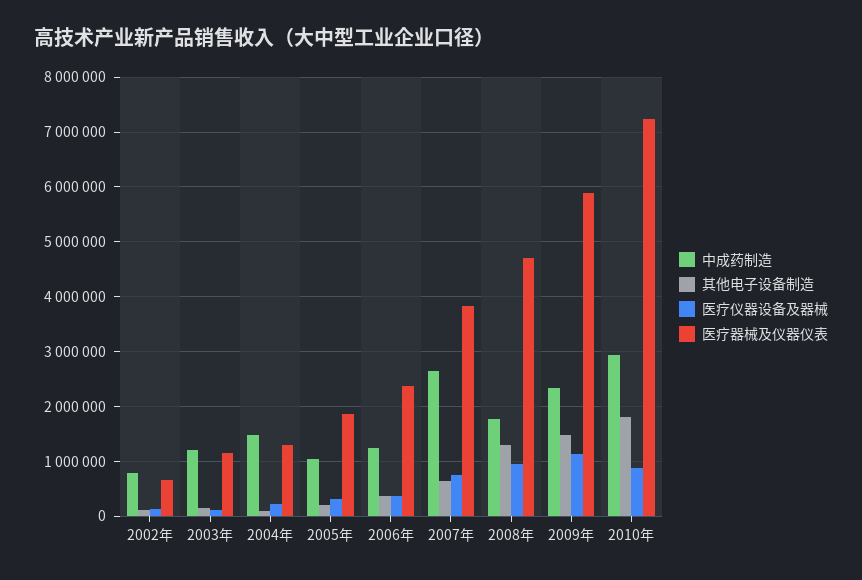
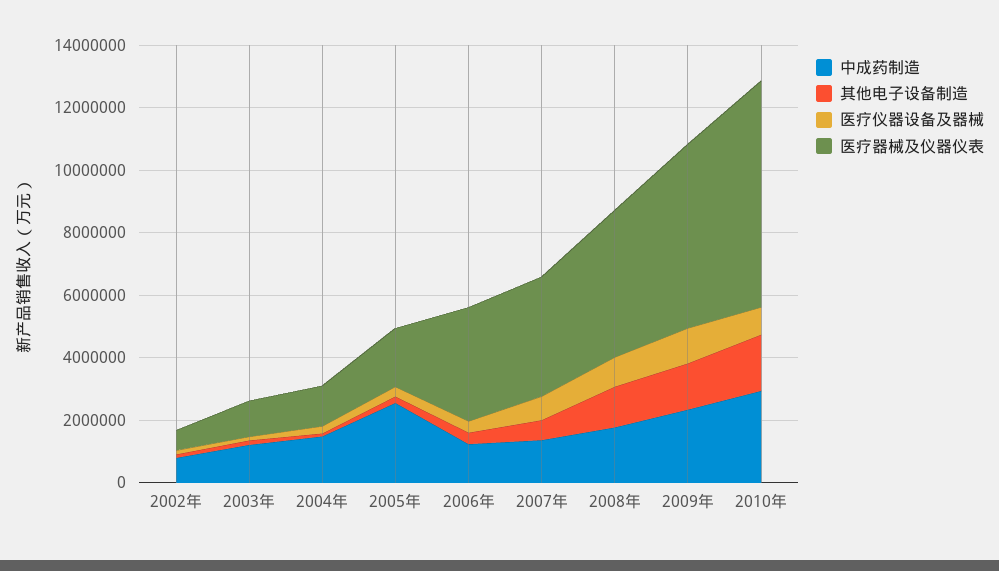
  {
    "中成药制造": {
      "2002年": 800000,
      "2003年": 1200000,
      "2004年": 1400000,
-     "2005年": 1000000,
+     "2005年": 2500000,
      "2006年": 1200000,
-     "2007年": 2600000,
+     "2007年": 1500000,
      "2008年": 1800000,
      "2009年": 2400000,
      "2010年": 3000000
    },
    "其他电子设备制造": {
      "2002年": 200000,
      "2003年": 200000,
      "2004年": 0,
      "2005年": 200000,
      "2006年": 400000,
      "2007年": 600000,
      "2008年": 1400000,
      "2009年": 1400000,
      "2010年": 1800000
    },
    "医疗仪器设备及器械": {
      "2002年": 200000,
      "2003年": 200000,
      "2004年": 200000,
      "2005年": 400000,
      "2006年": 400000,
      "2007年": 800000,
      "2008年": 1000000,
      "2009年": 1200000,
      "2010年": 800000
    },
    "医疗器械及仪器仪表": {
      "2002年": 600000,
      "2003年": 1200000,
      "2004年": 1200000,
      "2005年": 1800000,
-     "2006年": 2400000,
+     "2006年": 3500000,
      "2007年": 3800000,
      "2008年": 4800000,
      "2009年": 5800000,
      "2010年": 7200000
    }
  }

